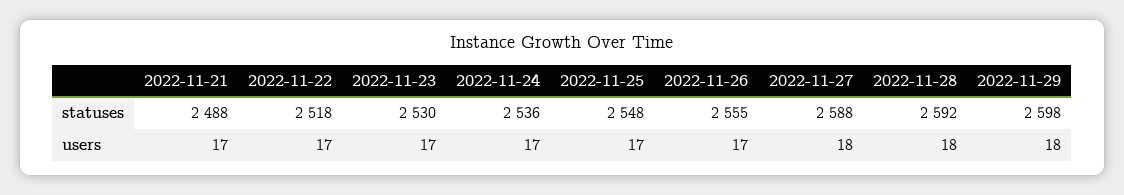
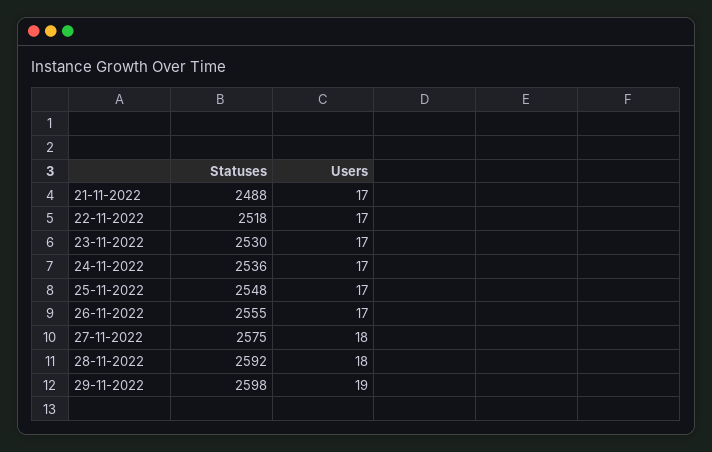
  {
    "2022-11-21": {
      "statuses": 2488,
      "users": 17
    },
    "2022-11-22": {
      "statuses": 2518,
      "users": 17
    },
    "2022-11-23": {
      "statuses": 2530,
      "users": 17
    },
    "2022-11-24": {
      "statuses": 2536,
      "users": 17
    },
    "2022-11-25": {
      "statuses": 2548,
      "users": 17
    },
    "2022-11-26": {
      "statuses": 2555,
      "users": 17
    },
    "2022-11-27": {
-     "statuses": 2588,
+     "statuses": 2575,
      "users": 18
    },
    "2022-11-28": {
      "statuses": 2592,
      "users": 18
    },
    "2022-11-29": {
      "statuses": 2598,
-     "users": 18
+     "users": 19
    }
  }

